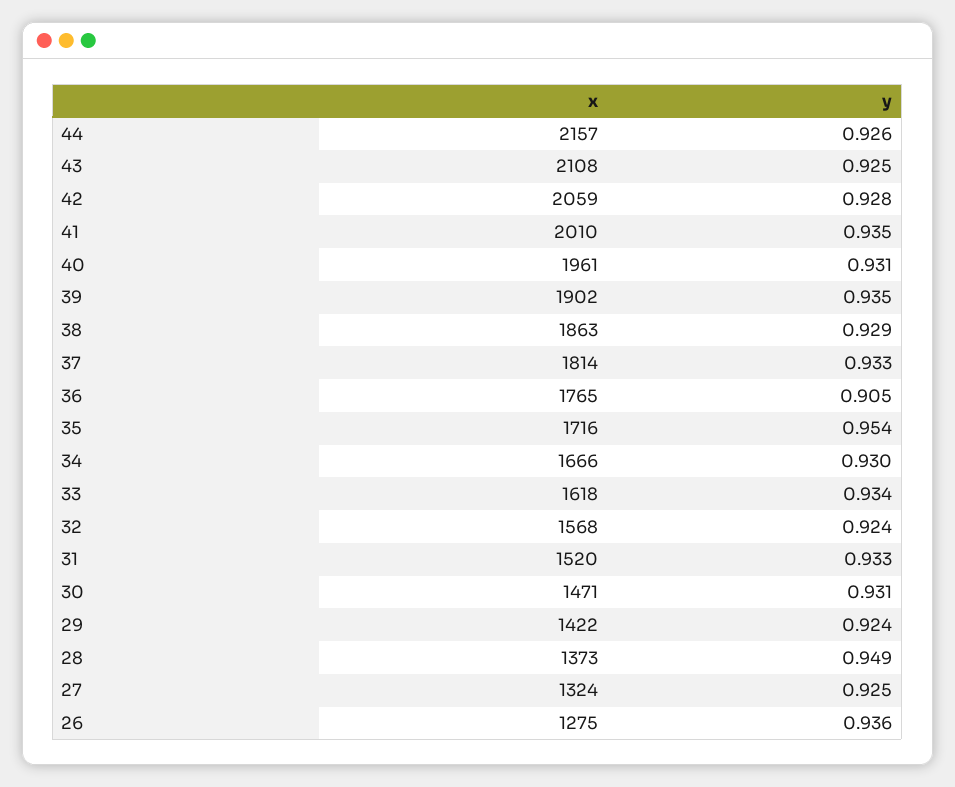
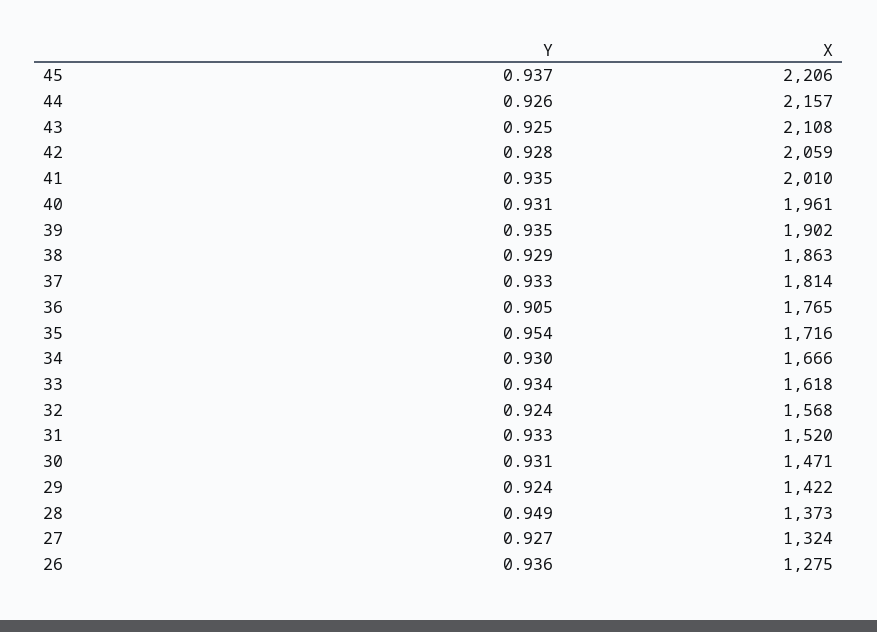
  {
    "x": {
      "44": 2157,
      "43": 2108,
      "42": 2059,
      "41": 2010,
      "40": 1961,
      "39": 1902,
      "38": 1863,
      "37": 1814,
      "36": 1765,
      "35": 1716,
      "34": 1666,
      "33": 1618,
      "32": 1568,
      "31": 1520,
      "30": 1471,
      "29": 1422,
      "28": 1373,
      "27": 1324,
-     "26": 1275
+     "26": 1275,
+     "45": 2206
    },
    "y": {
      "44": 0.926,
      "43": 0.925,
      "42": 0.928,
      "41": 0.935,
      "40": 0.931,
      "39": 0.935,
      "38": 0.929,
      "37": 0.933,
      "36": 0.905,
      "35": 0.954,
      "34": 0.93,
      "33": 0.934,
      "32": 0.924,
      "31": 0.933,
      "30": 0.931,
      "29": 0.924,
      "28": 0.949,
-     "27": 0.925,
+     "27": 0.927,
-     "26": 0.936
+     "26": 0.936,
+     "45": 0.937
    }
  }

